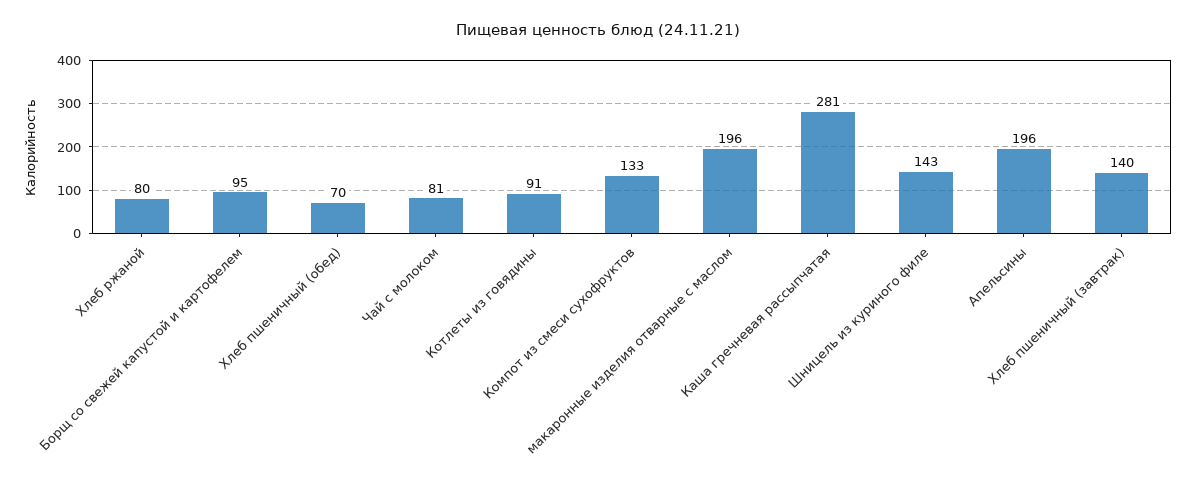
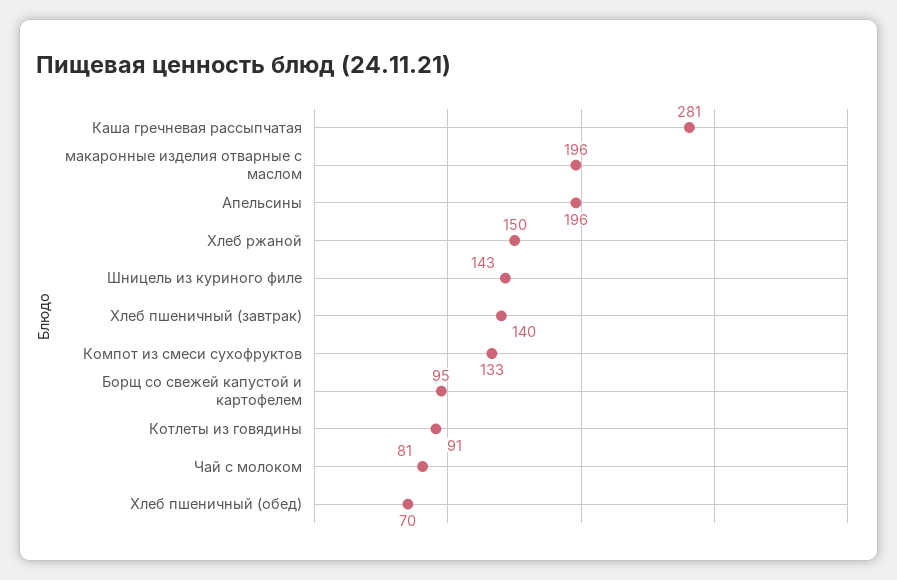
  {
-   "Хлеб ржаной": 80,
+   "Хлеб ржаной": 150,
    "Борщ со свежей капустой и картофелем": 95,
    "Хлеб пшеничный (обед)": 70,
    "Чай с молоком": 81,
    "Котлеты из говядины": 91,
    "Компот из смеси сухофруктов": 133,
    "макаронные изделия отварные с маслом": 196,
    "Каша гречневая рассыпчатая": 281,
    "Шницель из куриного филе": 143,
    "Апельсины": 196,
    "Хлеб пшеничный (завтрак)": 140
  }

